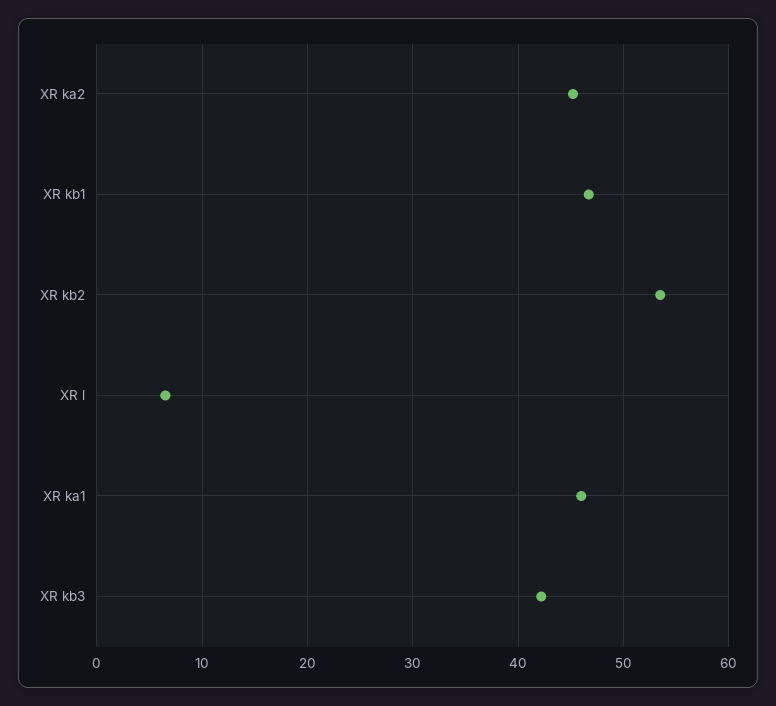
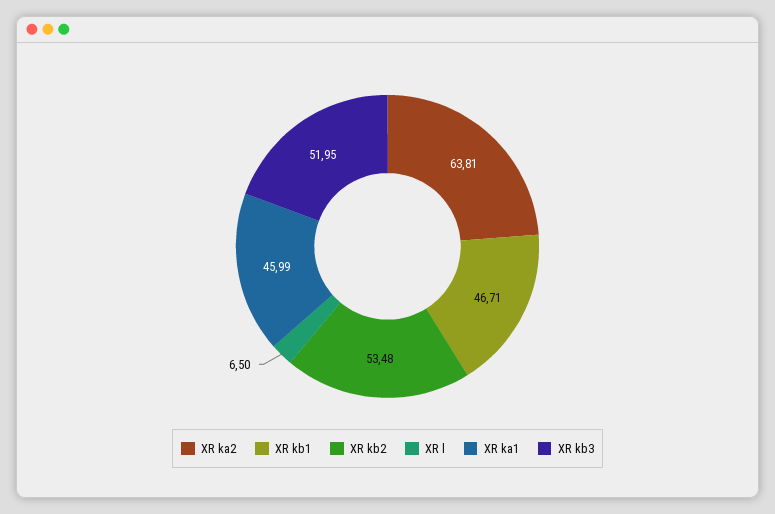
  {
-   "XR ka2": 45,
+   "XR ka2": 63.81,
    "XR kb1": 46.71,
    "XR kb2": 53.48,
    "XR l": 6.5,
    "XR ka1": 45.99,
-   "XR kb3": 42
+   "XR kb3": 51.95
  }

